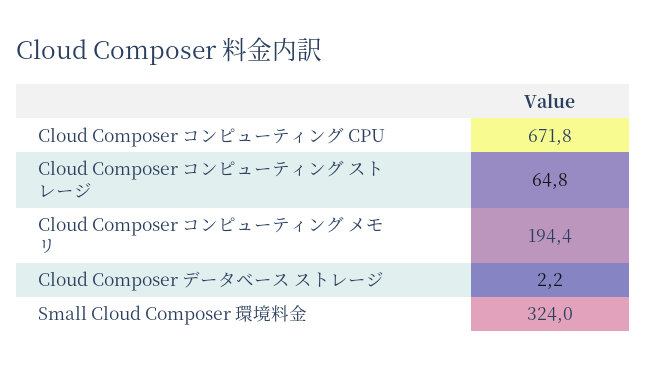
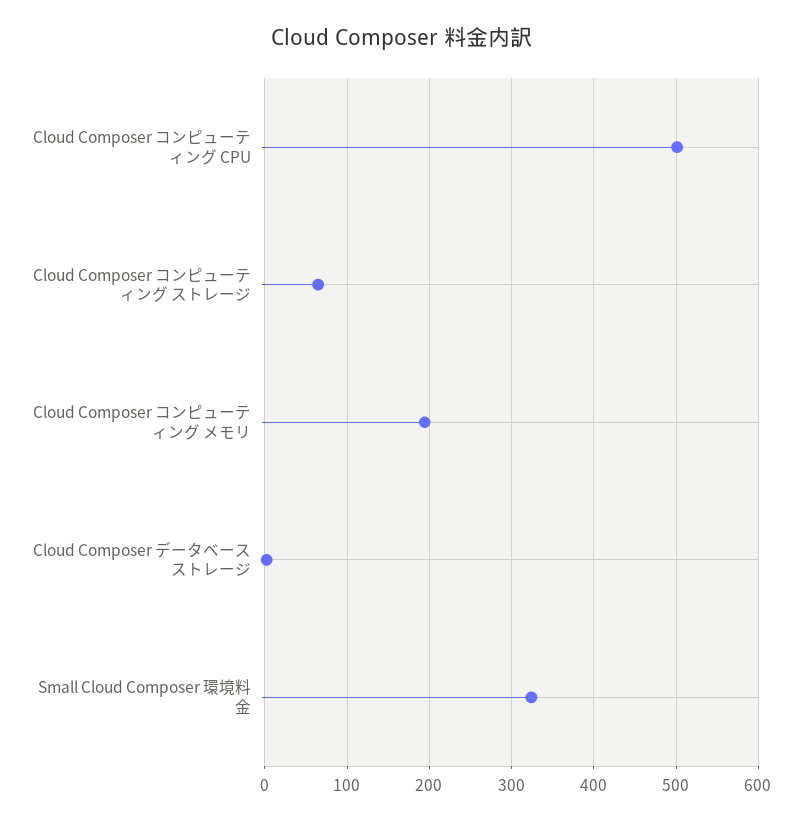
  {
-   "Cloud Composer コンピューティング CPU": 671.8,
+   "Cloud Composer コンピューティング CPU": 500,
    "Cloud Composer コンピューティング ストレージ": 64.8,
    "Cloud Composer コンピューティング メモリ": 194.4,
    "Cloud Composer データベース ストレージ": 2.2,
    "Small Cloud Composer 環境料金": 324
  }

